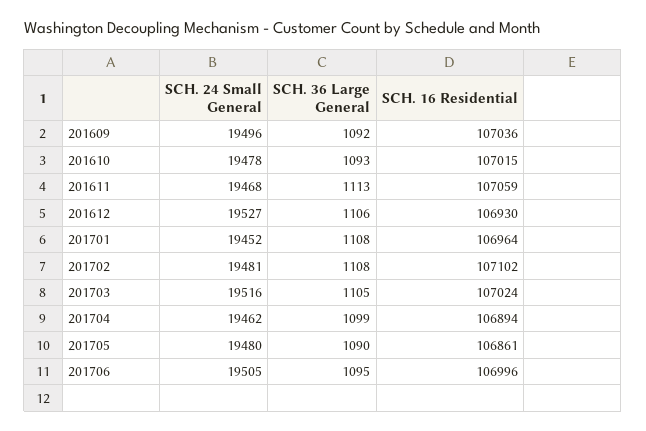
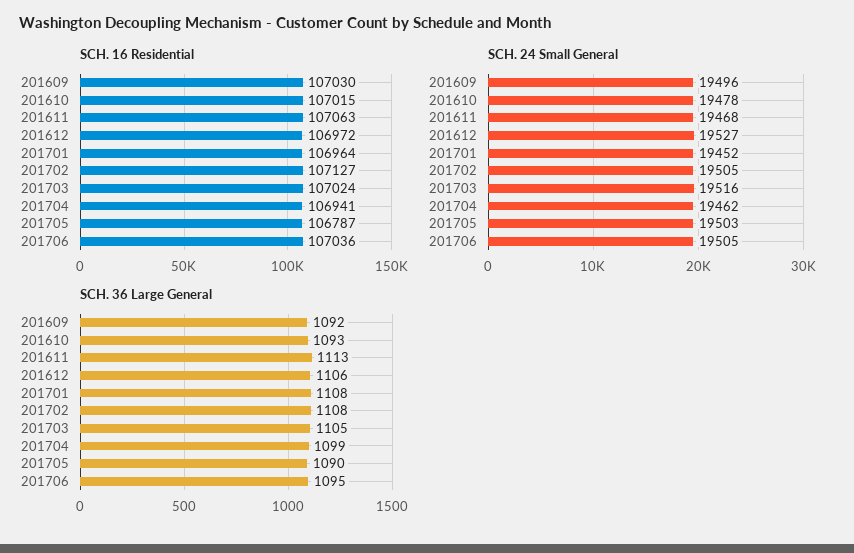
  {
    "SCH. 24 Small General": {
      "201609": 19496,
      "201610": 19478,
      "201611": 19468,
      "201612": 19527,
      "201701": 19452,
-     "201702": 19481,
+     "201702": 19505,
      "201703": 19516,
      "201704": 19462,
-     "201705": 19480,
+     "201705": 19503,
      "201706": 19505
    },
    "SCH. 36 Large General": {
      "201609": 1092,
      "201610": 1093,
      "201611": 1113,
      "201612": 1106,
      "201701": 1108,
      "201702": 1108,
      "201703": 1105,
      "201704": 1099,
      "201705": 1090,
      "201706": 1095
    },
    "SCH. 16 Residential": {
-     "201609": 107036,
+     "201609": 107030,
      "201610": 107015,
-     "201611": 107059,
+     "201611": 107063,
-     "201612": 106930,
+     "201612": 106972,
      "201701": 106964,
-     "201702": 107102,
+     "201702": 107127,
      "201703": 107024,
-     "201704": 106894,
+     "201704": 106941,
-     "201705": 106861,
+     "201705": 106787,
-     "201706": 106996
+     "201706": 107036
    }
  }

